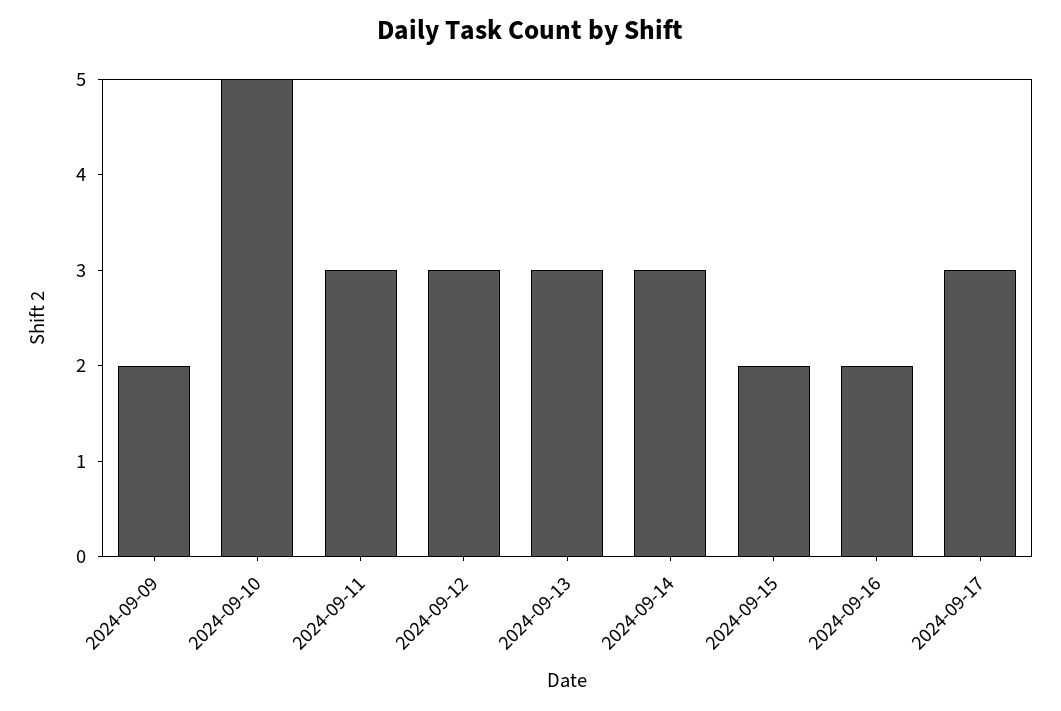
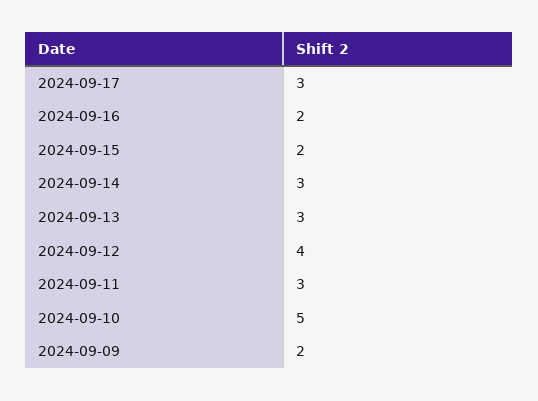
  {
    "2024-09-09": 2,
    "2024-09-10": 5,
    "2024-09-11": 3,
-   "2024-09-12": 3,
+   "2024-09-12": 4,
    "2024-09-13": 3,
    "2024-09-14": 3,
    "2024-09-15": 2,
    "2024-09-16": 2,
    "2024-09-17": 3
  }

